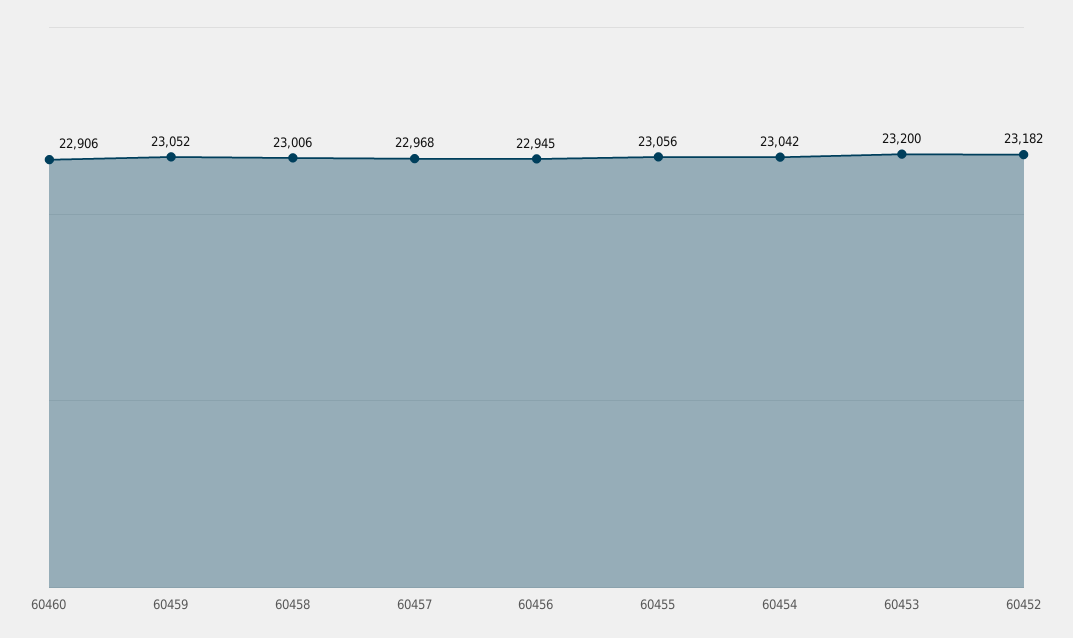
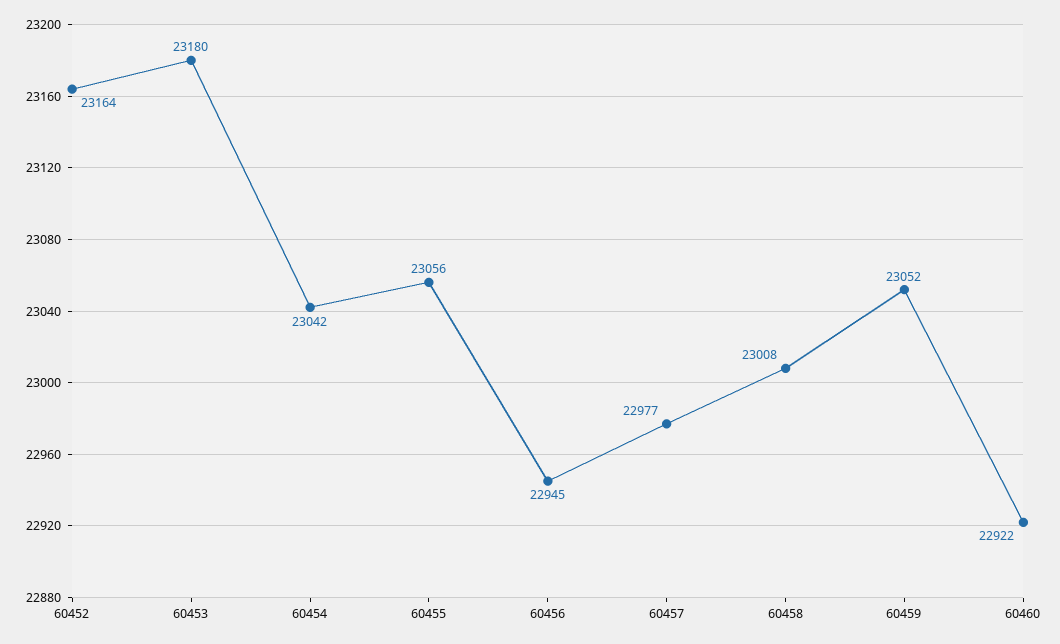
  {
-   "60460": 22906,
+   "60460": 22922,
    "60459": 23052,
-   "60458": 23006,
+   "60458": 23008,
-   "60457": 22968,
+   "60457": 22977,
    "60456": 22945,
    "60455": 23056,
    "60454": 23042,
-   "60453": 23200,
+   "60453": 23180,
-   "60452": 23182
+   "60452": 23164
  }

